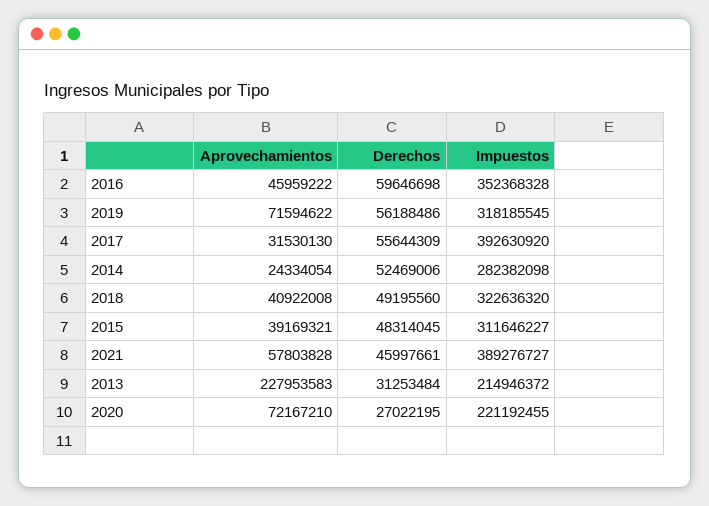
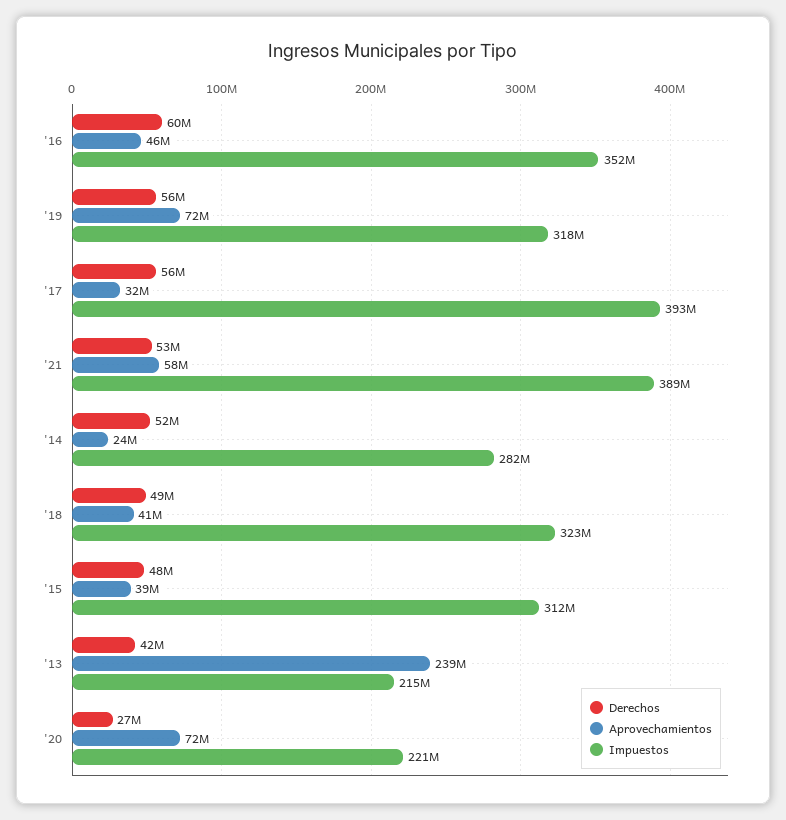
  {
    "Aprovechamientos": {
      "2016": 45959222,
      "2019": 71594622,
      "2017": 31530130,
      "2014": 24334054,
      "2018": 40922008,
      "2015": 39169321,
      "2021": 57803828,
-     "2013": 227953583,
+     "2013": 239000000,
      "2020": 72167210
    },
    "Derechos": {
      "2016": 59646698,
      "2019": 56188486,
      "2017": 55644309,
      "2014": 52469006,
      "2018": 49195560,
      "2015": 48314045,
-     "2021": 45997661,
+     "2021": 53000000,
-     "2013": 31253484,
+     "2013": 42000000,
      "2020": 27022195
    },
    "Impuestos": {
      "2016": 352368328,
      "2019": 318185545,
      "2017": 392630920,
      "2014": 282382098,
      "2018": 322636320,
      "2015": 311646227,
      "2021": 389276727,
      "2013": 214946372,
      "2020": 221192455
    }
  }

